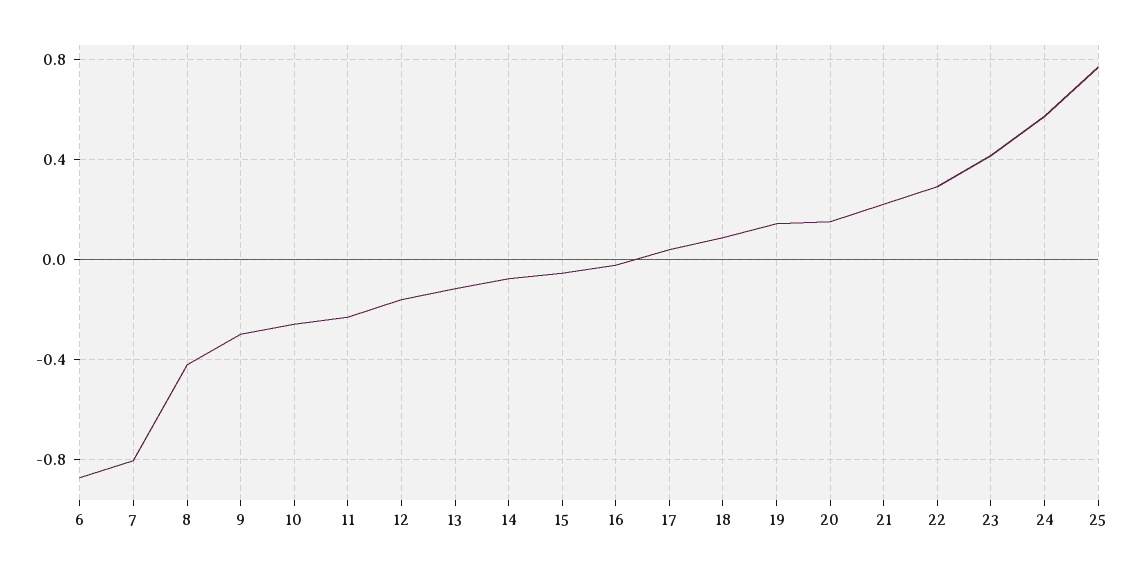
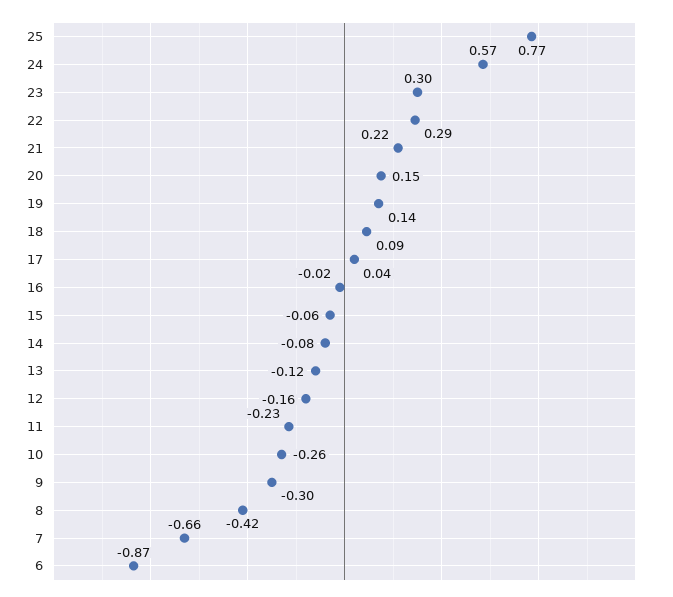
  {
    "6": -0.87,
-   "7": -0.8,
+   "7": -0.66,
    "8": -0.42,
    "9": -0.3,
    "10": -0.26,
    "11": -0.23,
    "12": -0.16,
    "13": -0.12,
    "14": -0.08,
    "15": -0.06,
    "16": -0.02,
    "17": 0.04,
    "18": 0.09,
    "19": 0.14,
    "20": 0.15,
    "21": 0.22,
    "22": 0.29,
-   "23": 0.4,
+   "23": 0.3,
    "24": 0.57,
    "25": 0.77
  }

